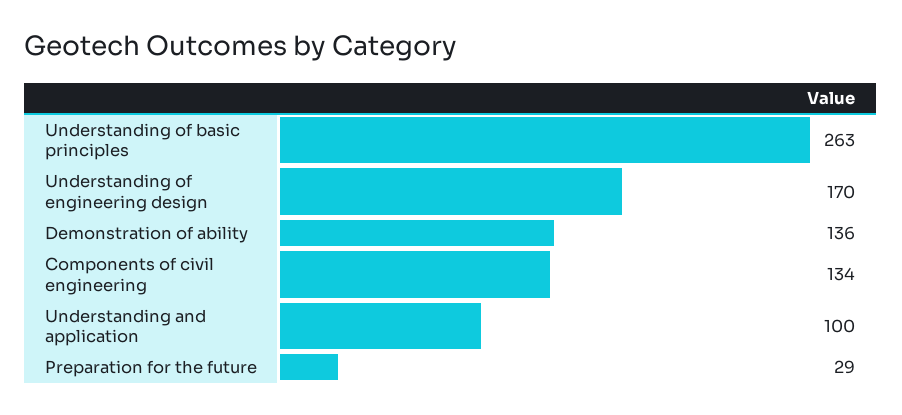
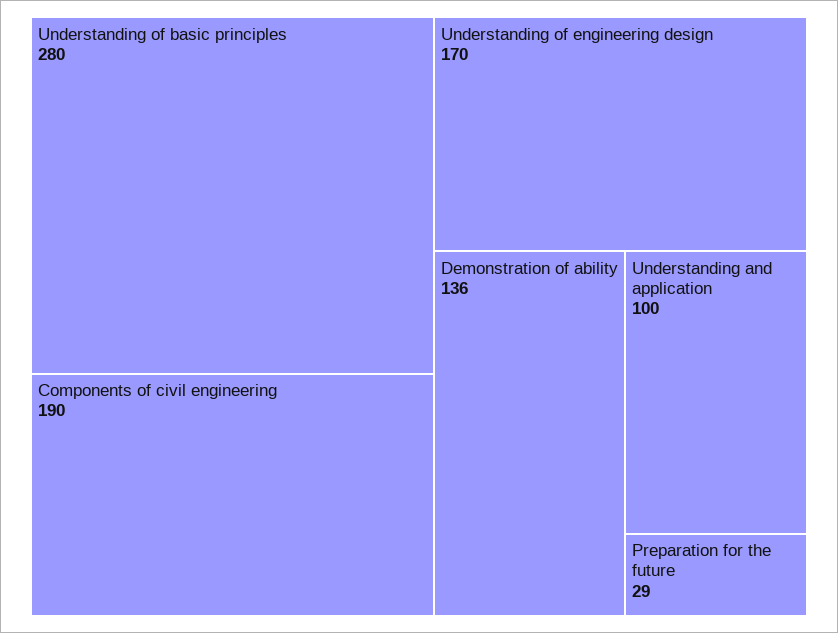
  {
-   "Understanding of basic principles": 263,
+   "Understanding of basic principles": 280,
    "Understanding of engineering design": 170,
    "Demonstration of ability": 136,
-   "Components of civil engineering": 134,
+   "Components of civil engineering": 190,
    "Understanding and application": 100,
    "Preparation for the future": 29
  }

